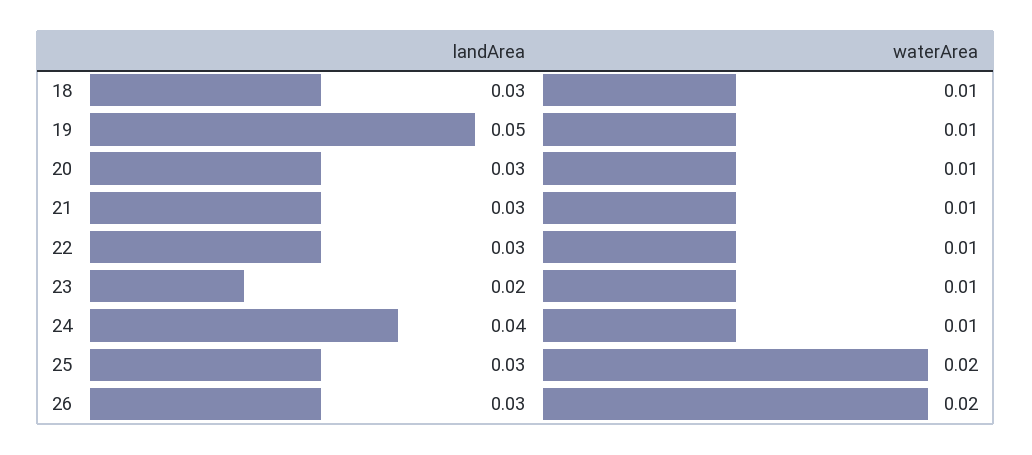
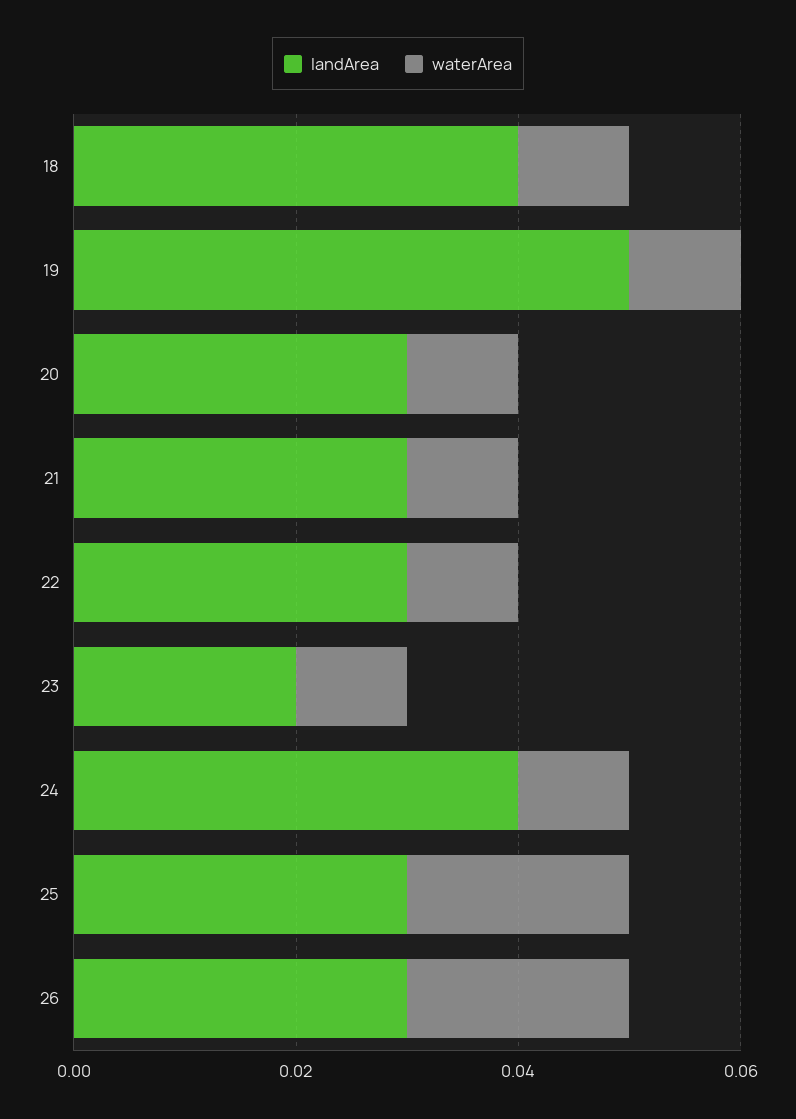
  {
    "landArea": {
-     "18": 0.03,
+     "18": 0.04,
      "19": 0.05,
      "20": 0.03,
      "21": 0.03,
      "22": 0.03,
      "23": 0.02,
      "24": 0.04,
      "25": 0.03,
      "26": 0.03
    },
    "waterArea": {
      "18": 0.01,
      "19": 0.01,
      "20": 0.01,
      "21": 0.01,
      "22": 0.01,
      "23": 0.01,
      "24": 0.01,
      "25": 0.02,
      "26": 0.02
    }
  }

